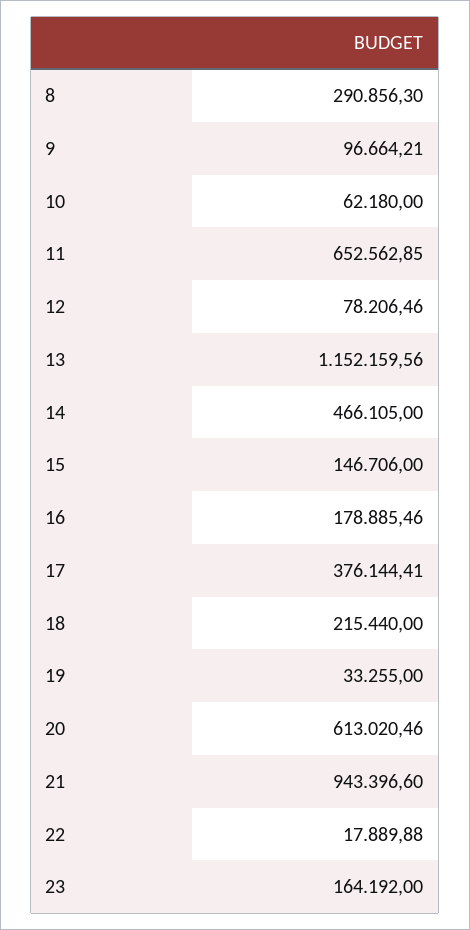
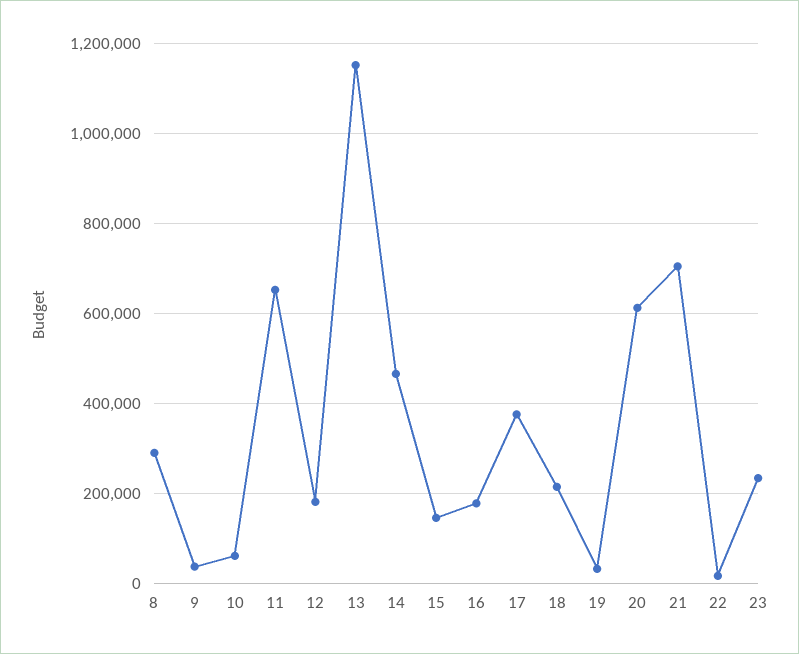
  {
    "8": 290856.3,
-   "9": 96664.21,
+   "9": 40000,
    "10": 62180,
    "11": 652562.85,
-   "12": 78206.46,
+   "12": 180000,
    "13": 1152159.56,
    "14": 466105,
    "15": 146706,
    "16": 178885.46,
    "17": 376144.41,
    "18": 215440,
    "19": 33255,
    "20": 613020.46,
-   "21": 943396.6,
+   "21": 700000,
    "22": 17889.88,
-   "23": 164192
+   "23": 240000
  }

